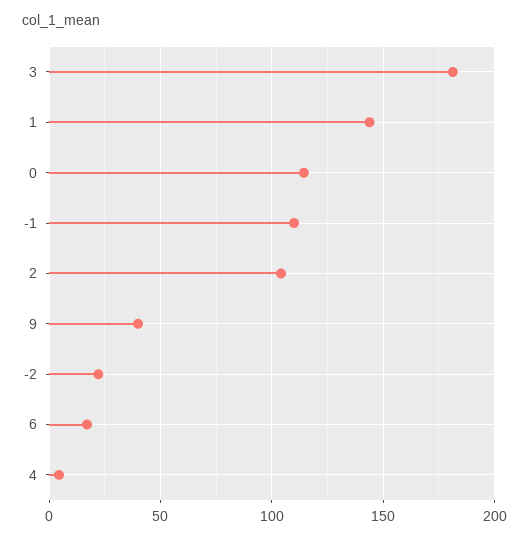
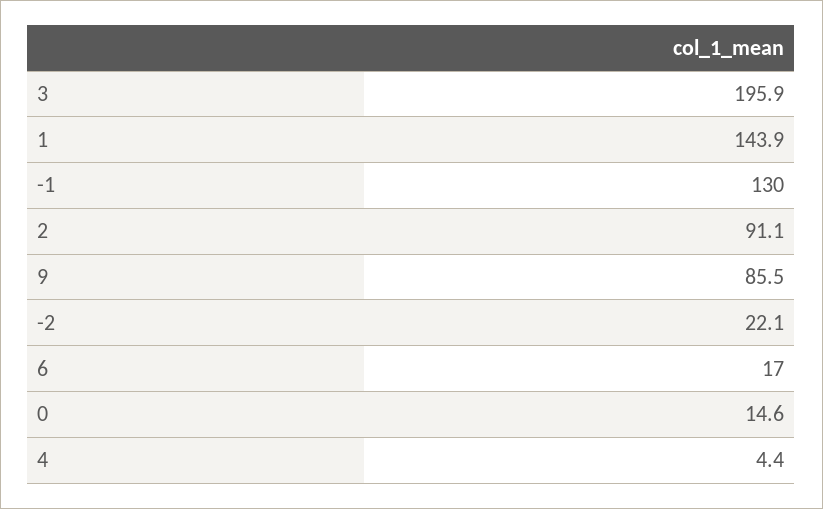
  {
-   "3": 180,
+   "3": 195.9,
    "1": 143.9,
-   "0": 115,
+   "0": 14.6,
-   "-1": 110,
+   "-1": 130,
-   "2": 105,
+   "2": 91.1,
-   "9": 40,
+   "9": 85.5,
    "-2": 22.1,
    "6": 17,
    "4": 4.4
  }

